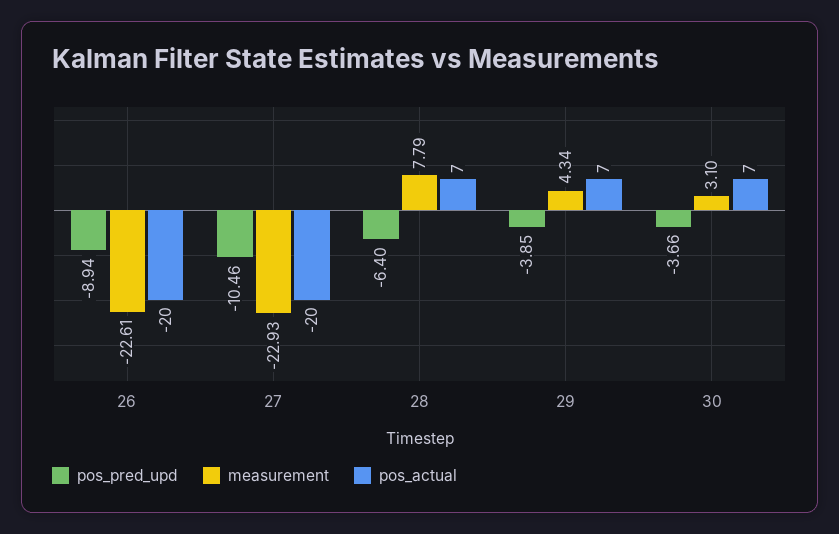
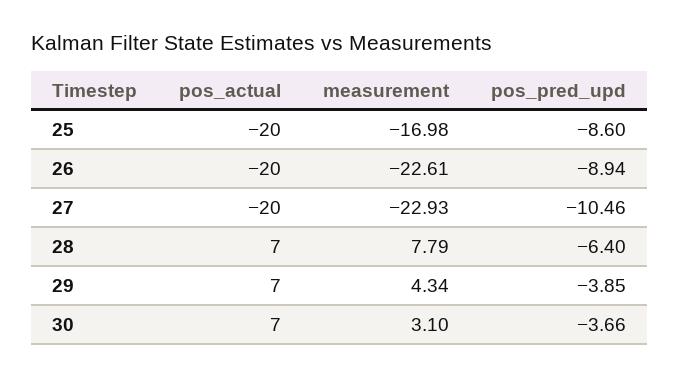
  {
    "pos_pred_upd": {
      "26": -8.94,
      "27": -10.46,
      "28": -6.4,
      "29": -3.85,
-     "30": -3.66
+     "30": -3.66,
+     "25": -8.6
    },
    "measurement": {
      "26": -22.61,
      "27": -22.93,
      "28": 7.79,
      "29": 4.34,
-     "30": 3.1
+     "30": 3.1,
+     "25": -16.98
    },
    "pos_actual": {
      "26": -20,
      "27": -20,
      "28": 7,
      "29": 7,
-     "30": 7
+     "30": 7,
+     "25": -20
    }
  }

